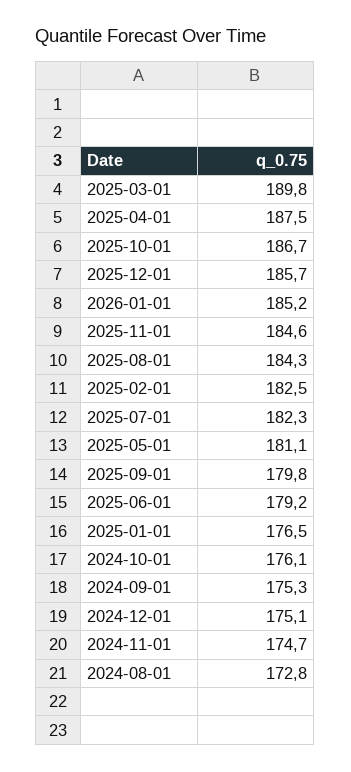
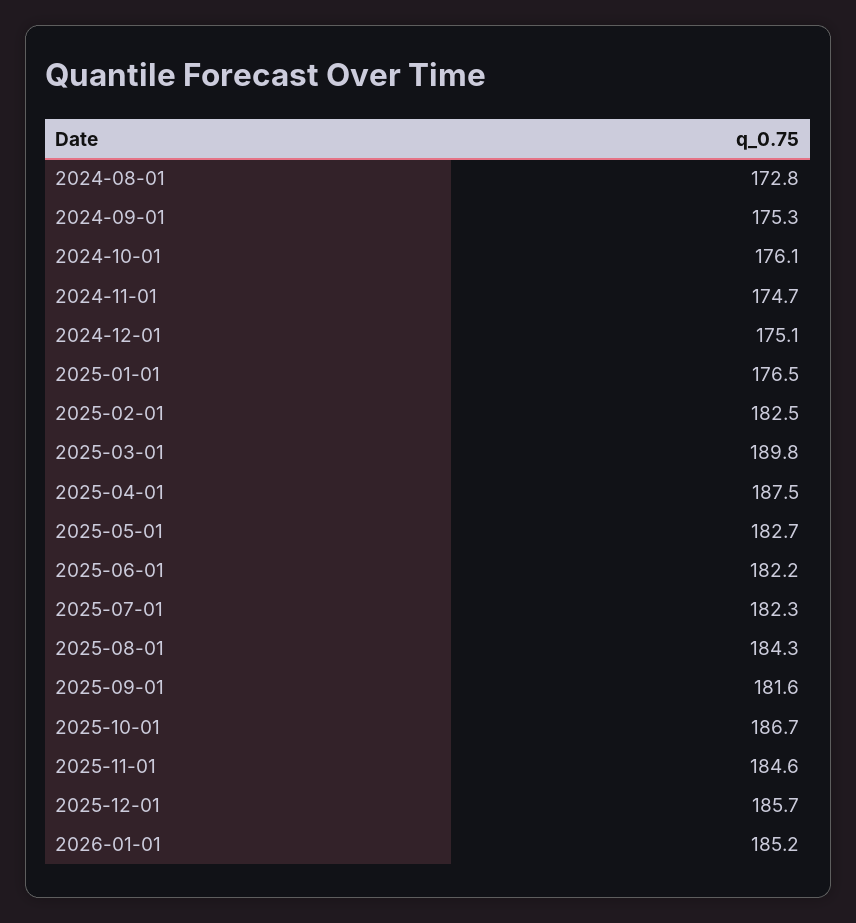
  {
    "2025-03-01": 189.8,
    "2025-04-01": 187.5,
    "2025-10-01": 186.7,
    "2025-12-01": 185.7,
    "2026-01-01": 185.2,
    "2025-11-01": 184.6,
    "2025-08-01": 184.3,
    "2025-02-01": 182.5,
    "2025-07-01": 182.3,
-   "2025-05-01": 181.1,
+   "2025-05-01": 182.7,
-   "2025-09-01": 179.8,
+   "2025-09-01": 181.6,
-   "2025-06-01": 179.2,
+   "2025-06-01": 182.2,
    "2025-01-01": 176.5,
    "2024-10-01": 176.1,
    "2024-09-01": 175.3,
    "2024-12-01": 175.1,
    "2024-11-01": 174.7,
    "2024-08-01": 172.8
  }

